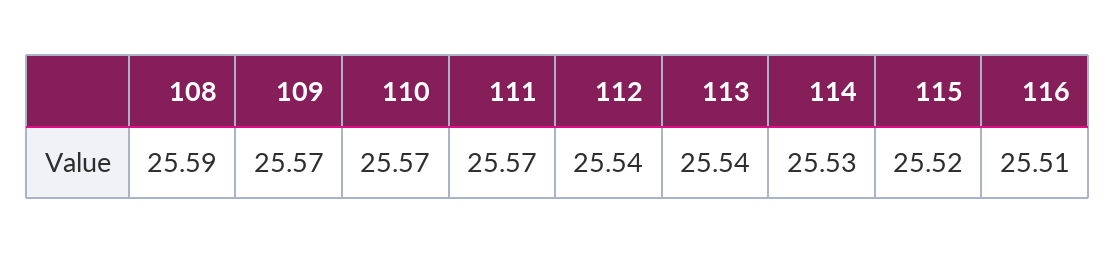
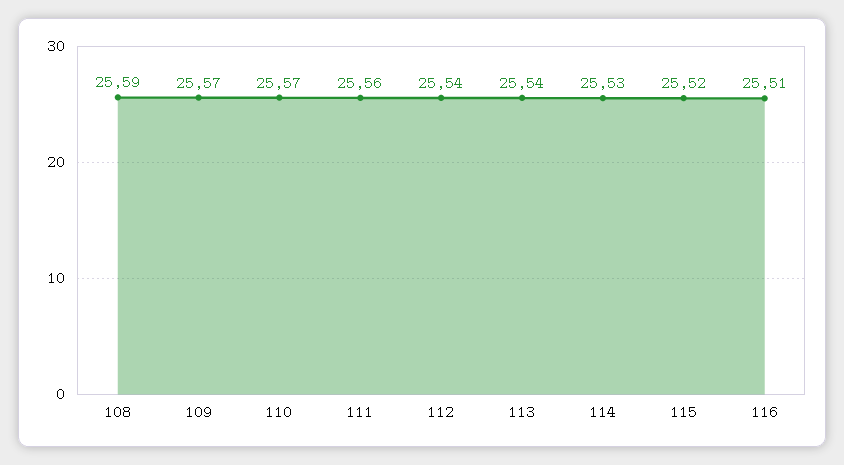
  {
    "108": 25.59,
    "109": 25.57,
    "110": 25.57,
-   "111": 25.57,
+   "111": 25.56,
    "112": 25.54,
    "113": 25.54,
    "114": 25.53,
    "115": 25.52,
    "116": 25.51
  }

